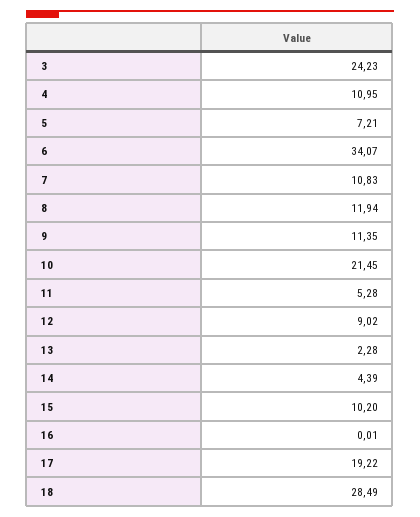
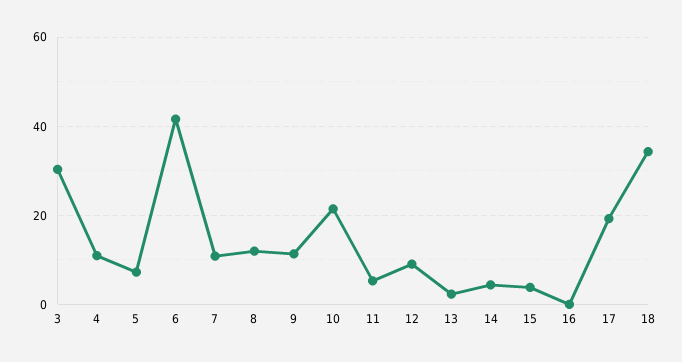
  {
-   "3": 24.23,
+   "3": 30,
    "4": 10.95,
    "5": 7.21,
-   "6": 34.07,
+   "6": 42,
    "7": 10.83,
    "8": 11.94,
    "9": 11.35,
    "10": 21.45,
    "11": 5.28,
    "12": 9.02,
    "13": 2.28,
    "14": 4.39,
-   "15": 10.2,
+   "15": 4,
    "16": 0.01,
    "17": 19.22,
-   "18": 28.49
+   "18": 34
  }

